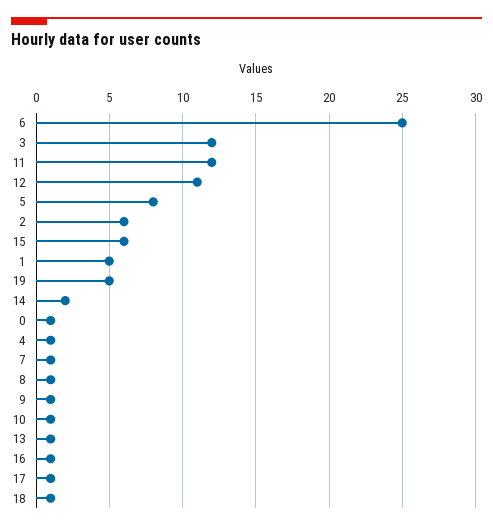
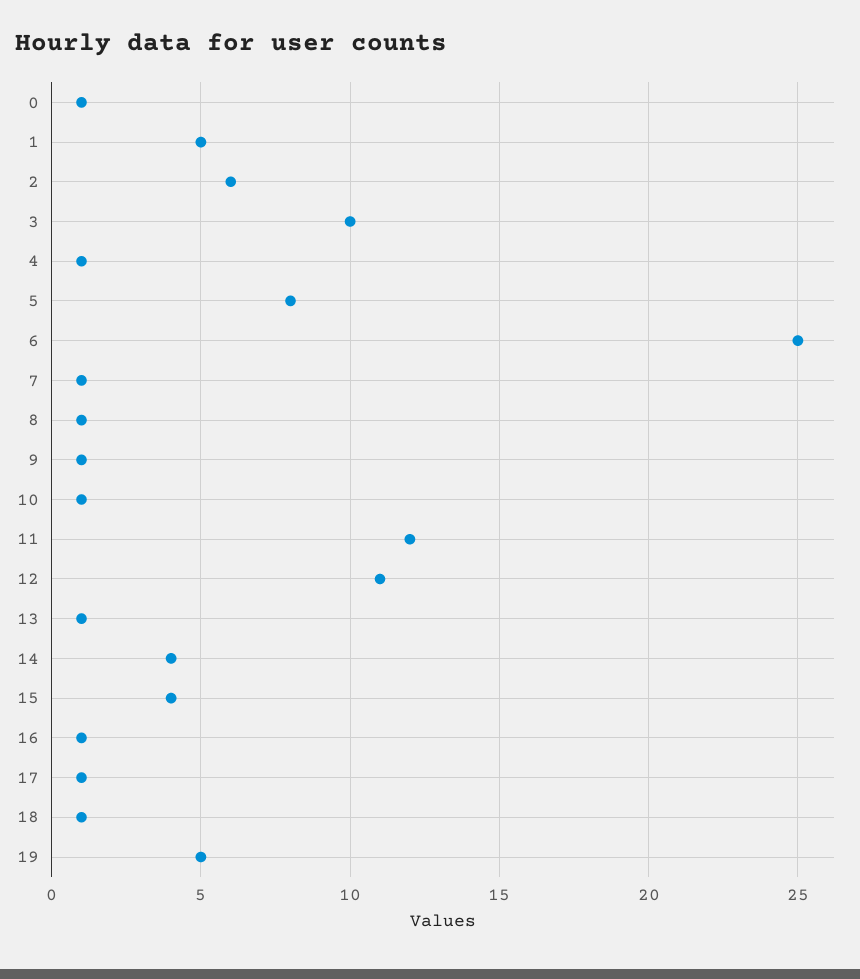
  {
    "6": 25,
-   "3": 12,
+   "3": 10,
    "11": 12,
    "12": 11,
    "5": 8,
    "2": 6,
-   "15": 6,
+   "15": 4,
    "1": 5,
    "19": 5,
-   "14": 2,
+   "14": 4,
    "0": 1,
    "4": 1,
    "7": 1,
    "8": 1,
    "9": 1,
    "10": 1,
    "13": 1,
    "16": 1,
    "17": 1,
    "18": 1
  }

